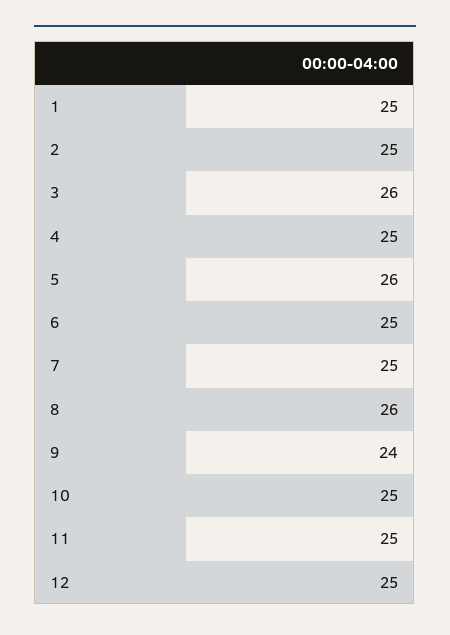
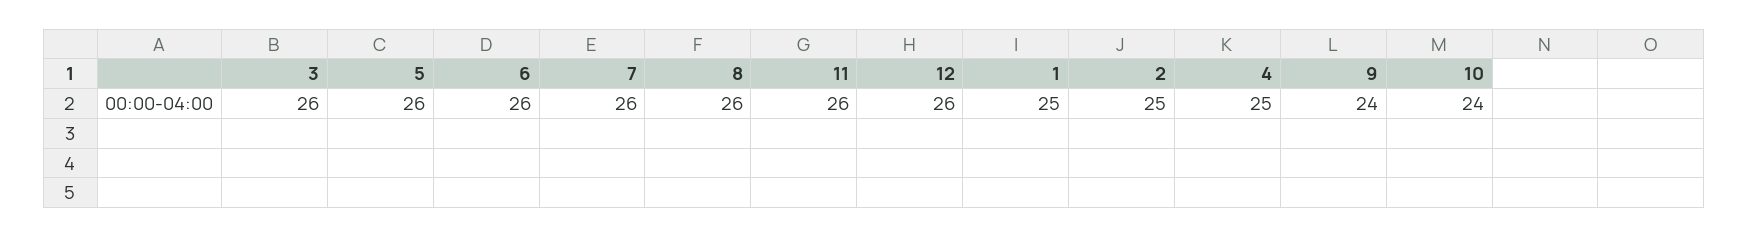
  {
    "1": 25,
    "2": 25,
    "3": 26,
    "4": 25,
    "5": 26,
-   "6": 25,
+   "6": 26,
-   "7": 25,
+   "7": 26,
    "8": 26,
    "9": 24,
-   "10": 25,
+   "10": 24,
-   "11": 25,
+   "11": 26,
-   "12": 25
+   "12": 26
  }

